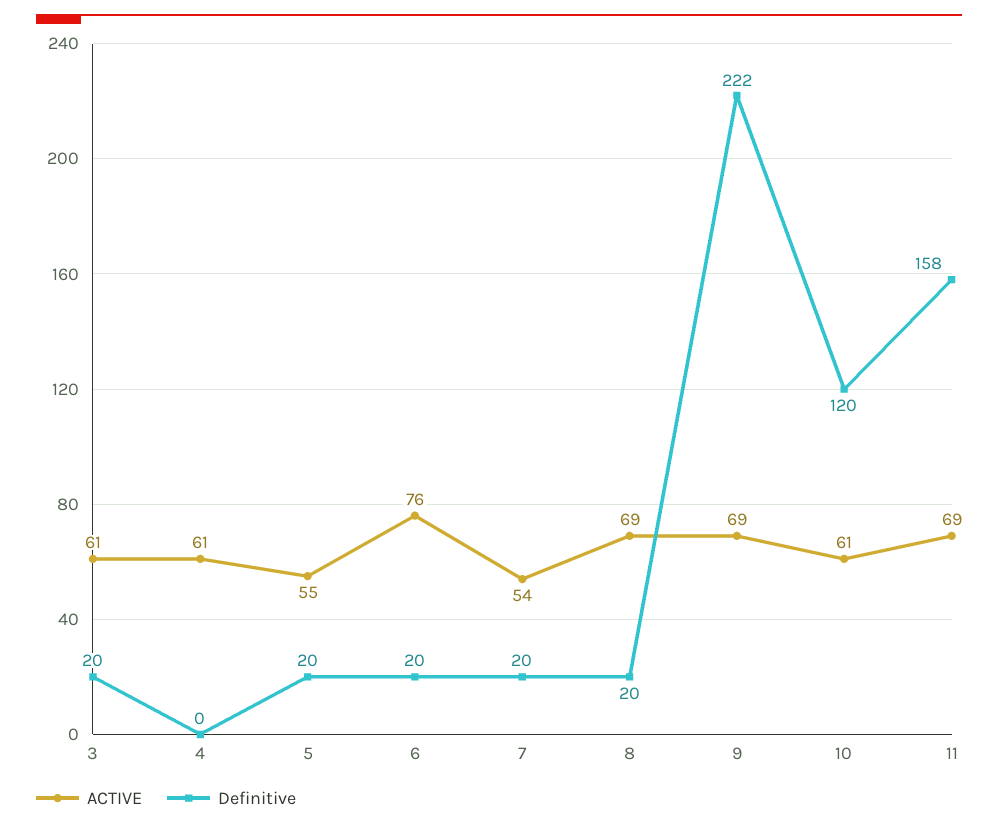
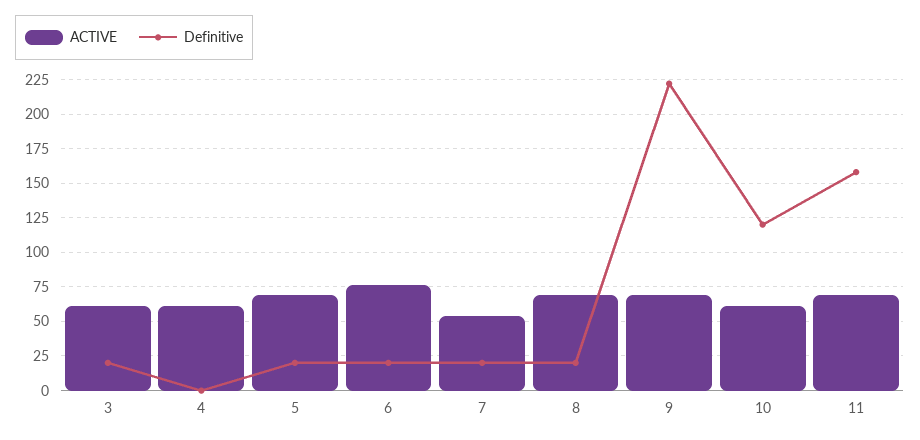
  {
    "ACTIVE": {
      "3": 61,
      "4": 61,
-     "5": 55,
+     "5": 70,
      "6": 76,
      "7": 54,
      "8": 69,
      "9": 69,
      "10": 61,
      "11": 69
    },
    "Definitive": {
      "3": 20,
      "4": 0,
      "5": 20,
      "6": 20,
      "7": 20,
      "8": 20,
      "9": 222,
      "10": 120,
      "11": 158
    }
  }

